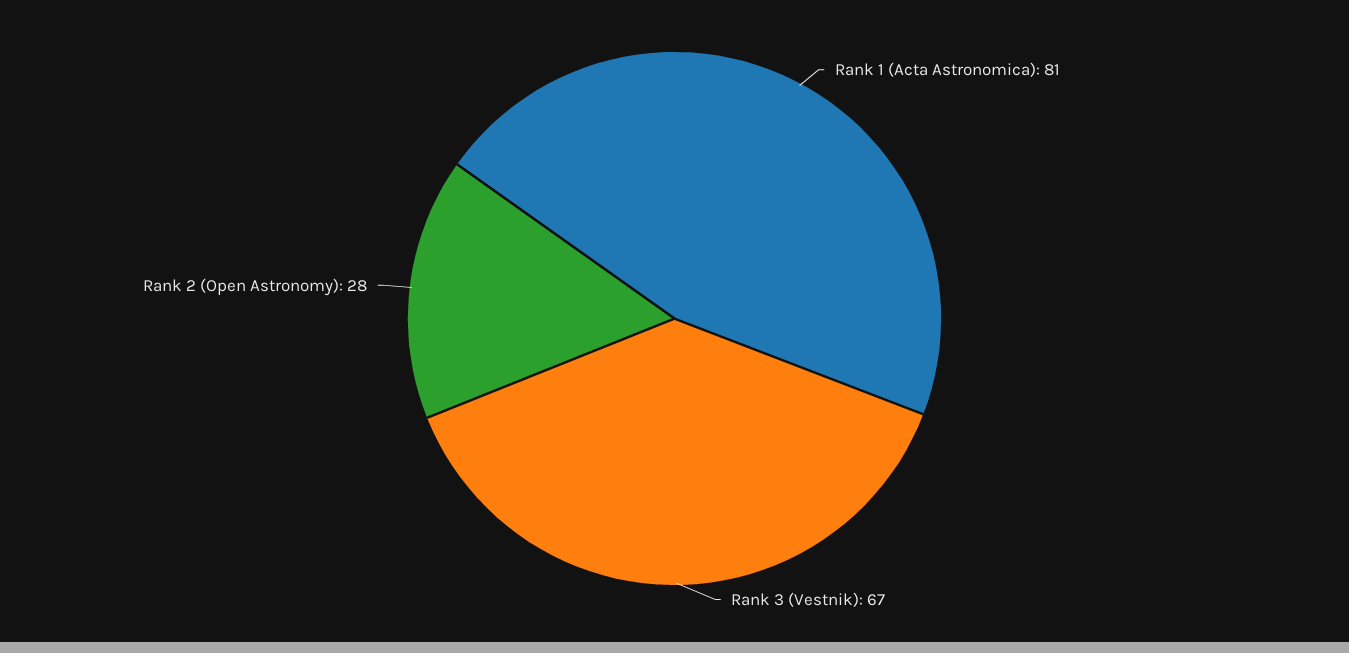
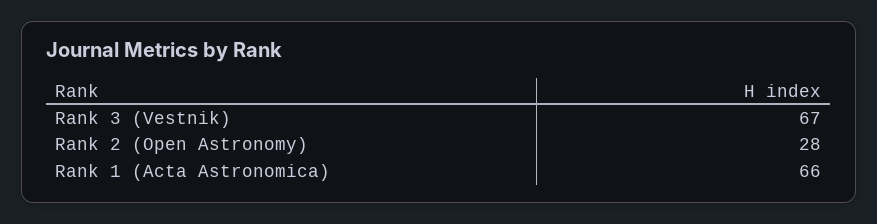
  {
-   "Rank 1 (Acta Astronomica)": 81,
+   "Rank 1 (Acta Astronomica)": 66,
    "Rank 3 (Vestnik)": 67,
    "Rank 2 (Open Astronomy)": 28
  }

